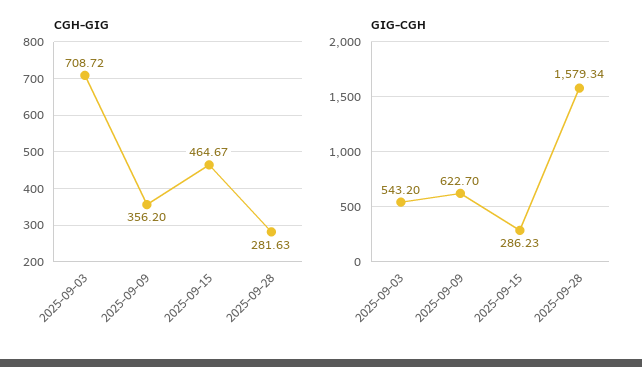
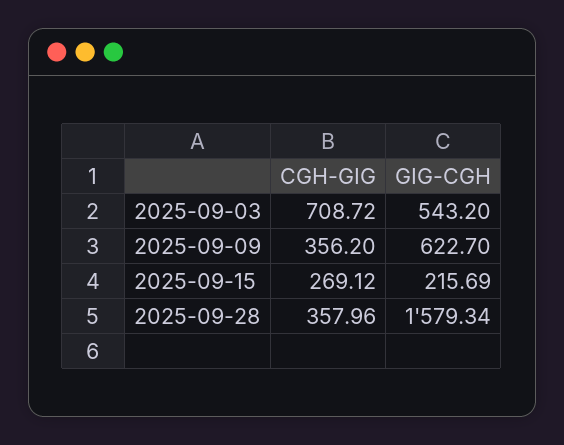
  {
    "CGH-GIG": {
      "2025-09-03": 708.72,
      "2025-09-09": 356.2,
-     "2025-09-15": 464.67,
+     "2025-09-15": 269.12,
-     "2025-09-28": 281.63
+     "2025-09-28": 357.96
    },
    "GIG-CGH": {
      "2025-09-03": 543.2,
      "2025-09-09": 622.7,
-     "2025-09-15": 286.23,
+     "2025-09-15": 215.69,
      "2025-09-28": 1579.34
    }
  }

